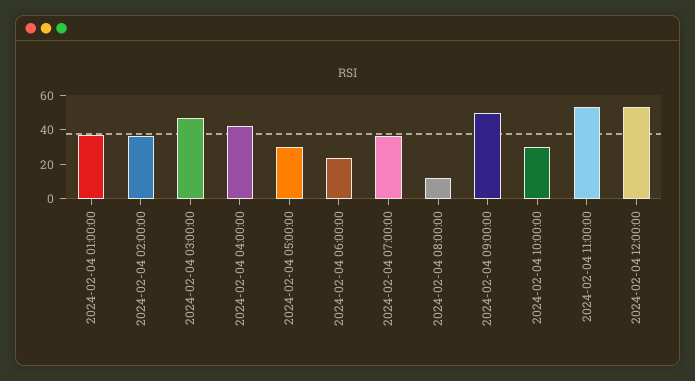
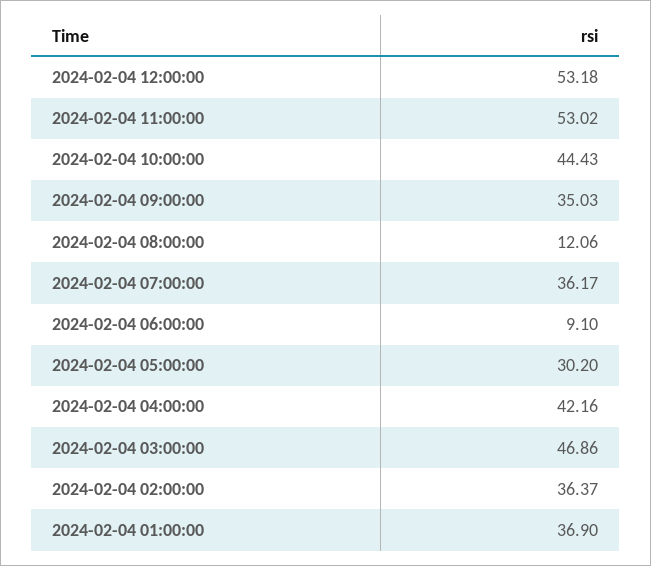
  {
    "2024-02-04 01:00:00": 36.9,
    "2024-02-04 02:00:00": 36.37,
    "2024-02-04 03:00:00": 46.86,
    "2024-02-04 04:00:00": 42.16,
    "2024-02-04 05:00:00": 30.2,
-   "2024-02-04 06:00:00": 25,
+   "2024-02-04 06:00:00": 9.1,
    "2024-02-04 07:00:00": 36.17,
    "2024-02-04 08:00:00": 12.06,
-   "2024-02-04 09:00:00": 50,
+   "2024-02-04 09:00:00": 35.03,
-   "2024-02-04 10:00:00": 30,
+   "2024-02-04 10:00:00": 44.43,
    "2024-02-04 11:00:00": 53.02,
    "2024-02-04 12:00:00": 53.18
  }

